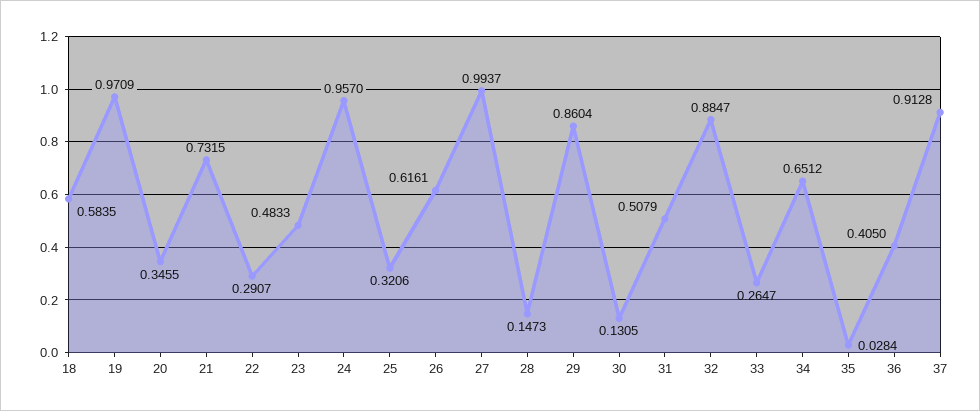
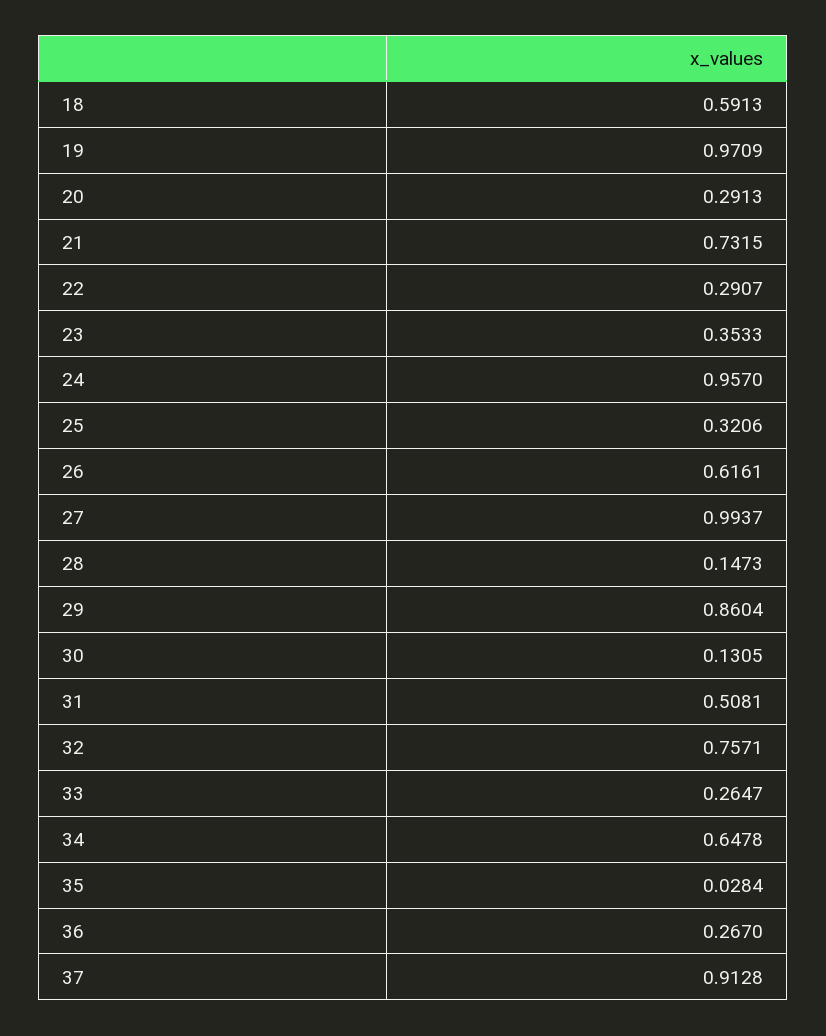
  {
-   "18": 0.5835,
+   "18": 0.5913,
    "19": 0.9709,
-   "20": 0.3455,
+   "20": 0.2913,
    "21": 0.7315,
    "22": 0.2907,
-   "23": 0.4833,
+   "23": 0.3533,
    "24": 0.957,
    "25": 0.3206,
    "26": 0.6161,
    "27": 0.9937,
    "28": 0.1473,
    "29": 0.8604,
    "30": 0.1305,
-   "31": 0.5079,
+   "31": 0.5081,
-   "32": 0.8847,
+   "32": 0.7571,
    "33": 0.2647,
-   "34": 0.6512,
+   "34": 0.6478,
    "35": 0.0284,
-   "36": 0.405,
+   "36": 0.267,
    "37": 0.9128
  }

